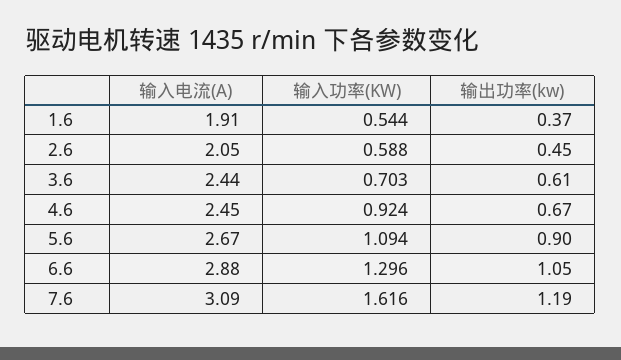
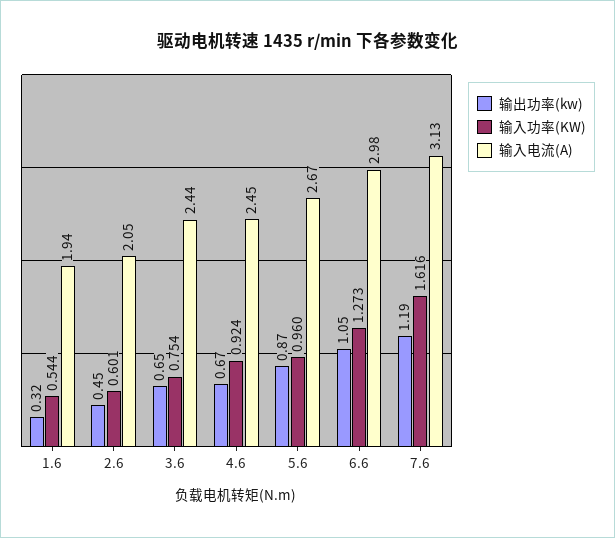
  {
    "输入电流(A)": {
-     "1.6": 1.91,
+     "1.6": 1.94,
      "2.6": 2.05,
      "3.6": 2.44,
      "4.6": 2.45,
      "5.6": 2.67,
-     "6.6": 2.88,
+     "6.6": 2.98,
-     "7.6": 3.09
+     "7.6": 3.13
    },
    "输入功率(KW)": {
      "1.6": 0.544,
-     "2.6": 0.588,
+     "2.6": 0.601,
-     "3.6": 0.703,
+     "3.6": 0.754,
      "4.6": 0.924,
-     "5.6": 1.094,
+     "5.6": 0.96,
-     "6.6": 1.296,
+     "6.6": 1.273,
      "7.6": 1.616
    },
    "输出功率(kw)": {
-     "1.6": 0.37,
+     "1.6": 0.32,
      "2.6": 0.45,
-     "3.6": 0.61,
+     "3.6": 0.65,
      "4.6": 0.67,
-     "5.6": 0.9,
+     "5.6": 0.87,
      "6.6": 1.05,
      "7.6": 1.19
    }
  }

